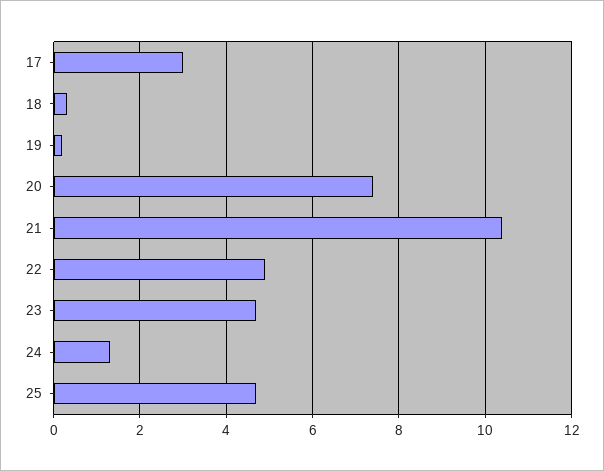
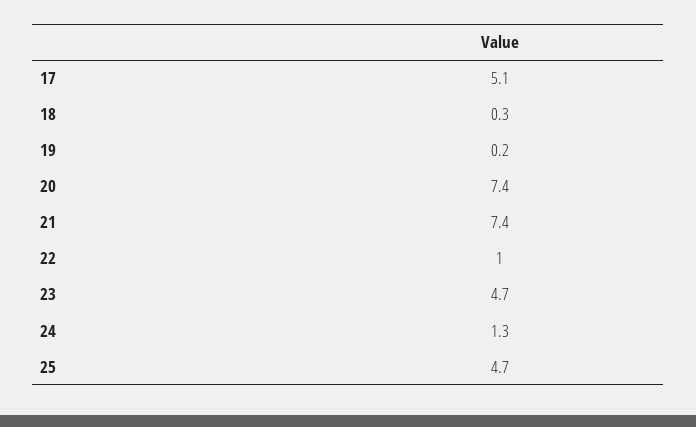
  {
-   "17": 3,
+   "17": 5.1,
    "18": 0.3,
    "19": 0.2,
    "20": 7.4,
-   "21": 10.5,
+   "21": 7.4,
-   "22": 5,
+   "22": 1,
    "23": 4.7,
    "24": 1.3,
    "25": 4.7
  }

